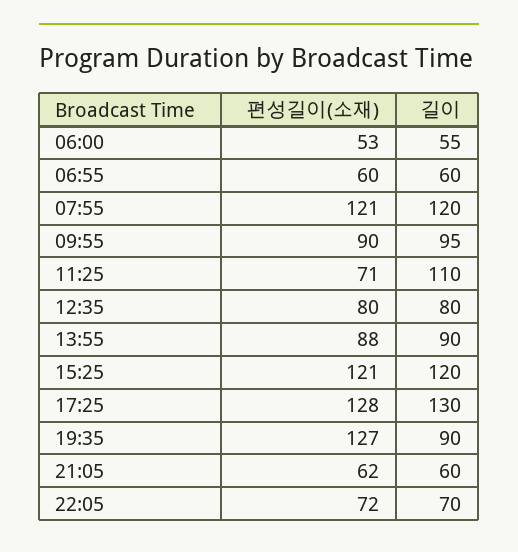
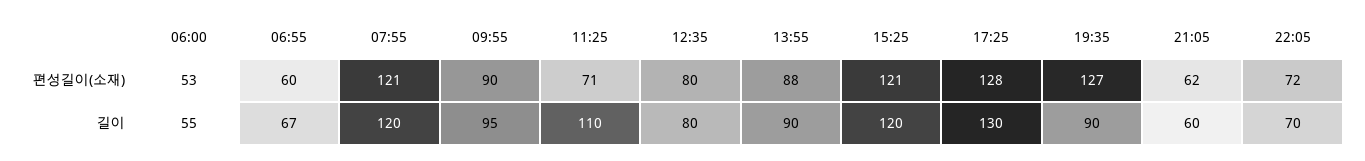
  {
    "편성길이(소재)": {
      "06:00": 53,
      "06:55": 60,
      "07:55": 121,
      "09:55": 90,
      "11:25": 71,
      "12:35": 80,
      "13:55": 88,
      "15:25": 121,
      "17:25": 128,
      "19:35": 127,
      "21:05": 62,
      "22:05": 72
    },
    "길이": {
      "06:00": 55,
-     "06:55": 60,
+     "06:55": 67,
      "07:55": 120,
      "09:55": 95,
      "11:25": 110,
      "12:35": 80,
      "13:55": 90,
      "15:25": 120,
      "17:25": 130,
      "19:35": 90,
      "21:05": 60,
      "22:05": 70
    }
  }

